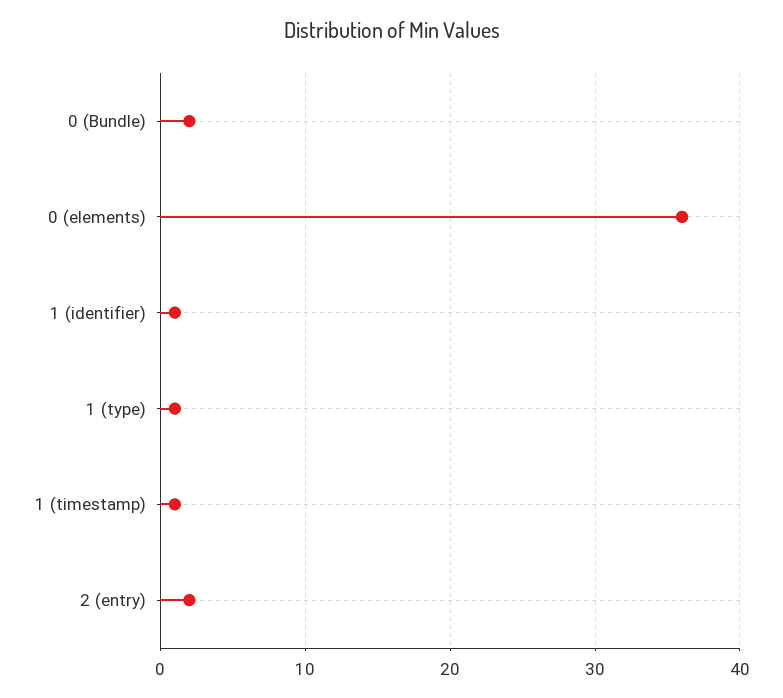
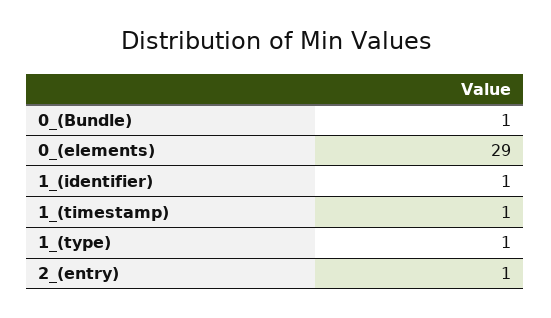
  {
-   "0 (Bundle)": 2,
+   "0 (Bundle)": 1,
-   "0 (elements)": 36,
+   "0 (elements)": 29,
    "1 (identifier)": 1,
    "1 (type)": 1,
    "1 (timestamp)": 1,
-   "2 (entry)": 2
+   "2 (entry)": 1
  }

